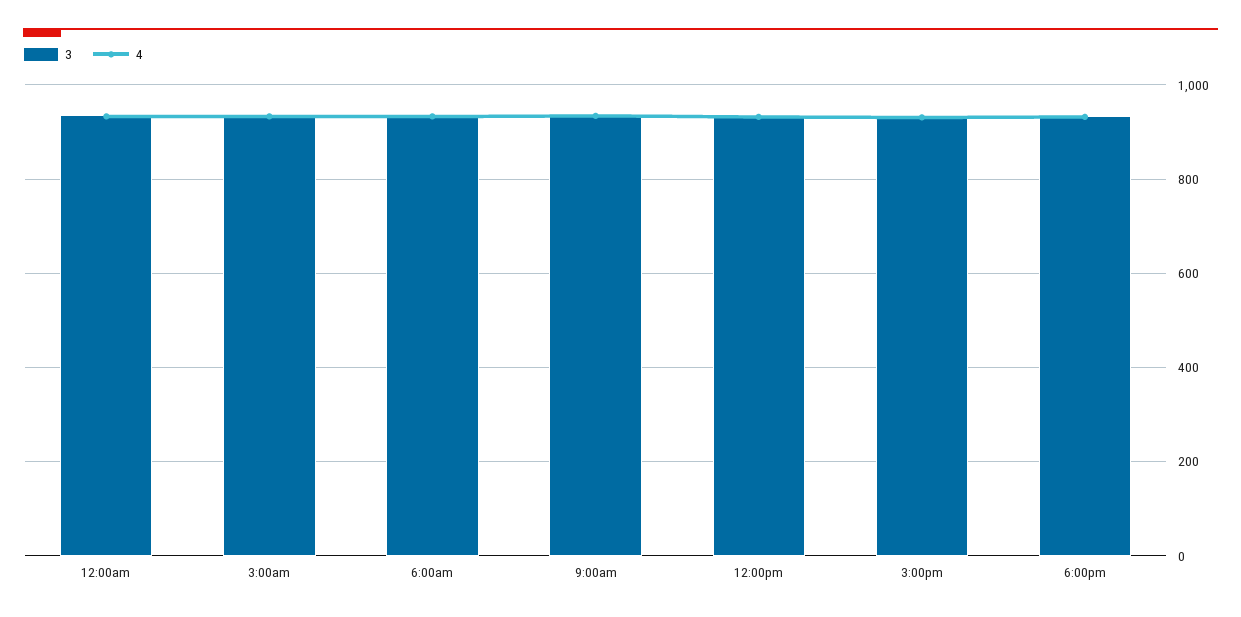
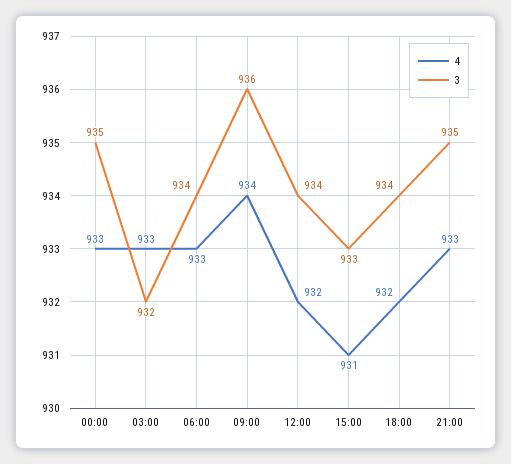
  {
    "3": {
      "12:00am": 935,
      "3:00am": 932,
      "6:00am": 934,
      "9:00am": 936,
      "12:00pm": 934,
      "3:00pm": 933,
-     "6:00pm": 934
+     "6:00pm": 934,
+     "21:00": 935
    },
    "4": {
      "12:00am": 933,
      "3:00am": 933,
      "6:00am": 933,
      "9:00am": 934,
      "12:00pm": 932,
      "3:00pm": 931,
-     "6:00pm": 932
+     "6:00pm": 932,
+     "21:00": 933
    }
  }

